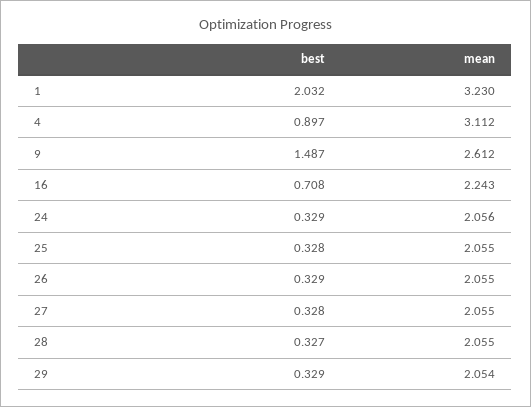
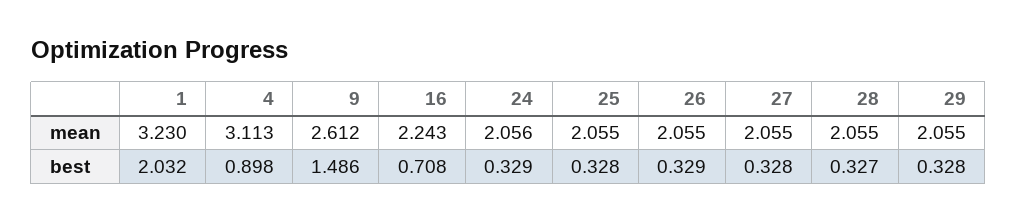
  {
    "best": {
      "1": 2.032,
-     "4": 0.897,
+     "4": 0.898,
-     "9": 1.487,
+     "9": 1.486,
      "16": 0.708,
      "24": 0.329,
      "25": 0.328,
      "26": 0.329,
      "27": 0.328,
      "28": 0.327,
-     "29": 0.329
+     "29": 0.328
    },
    "mean": {
      "1": 3.23,
-     "4": 3.112,
+     "4": 3.113,
      "9": 2.612,
      "16": 2.243,
      "24": 2.056,
      "25": 2.055,
      "26": 2.055,
      "27": 2.055,
      "28": 2.055,
-     "29": 2.054
+     "29": 2.055
    }
  }

